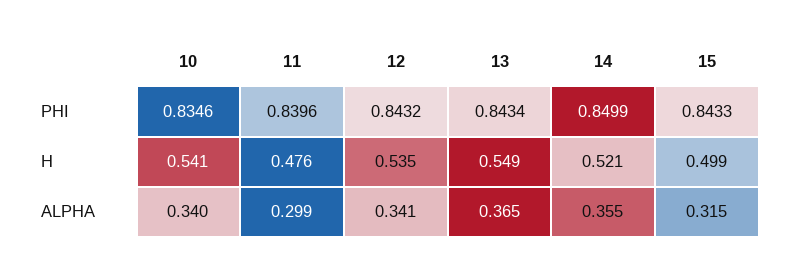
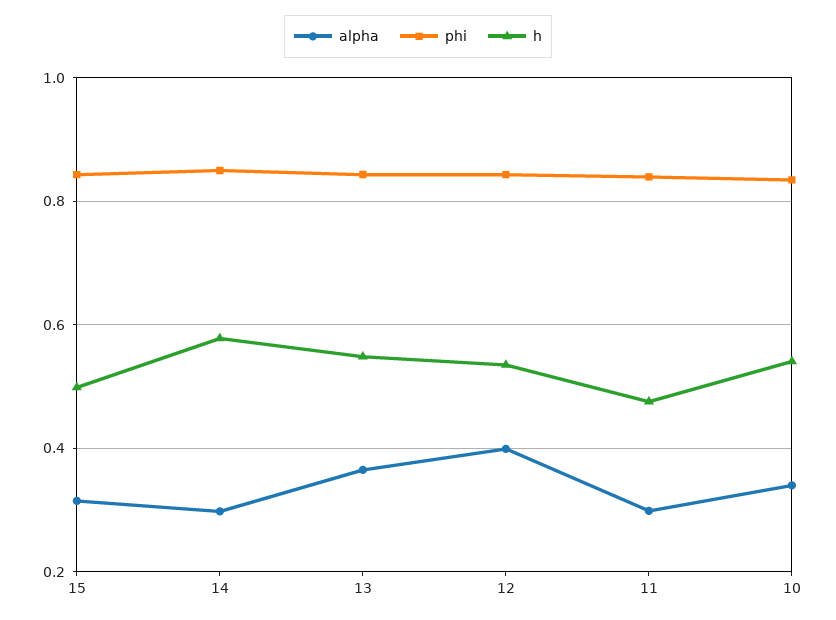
  {
    "PHI": {
      "10": 0.8346,
      "11": 0.8396,
      "12": 0.8432,
      "13": 0.8434,
      "14": 0.8499,
      "15": 0.8433
    },
    "H": {
      "10": 0.541,
      "11": 0.476,
      "12": 0.535,
      "13": 0.549,
-     "14": 0.521,
+     "14": 0.58,
      "15": 0.499
    },
    "ALPHA": {
      "10": 0.34,
      "11": 0.299,
-     "12": 0.341,
+     "12": 0.4,
      "13": 0.365,
-     "14": 0.355,
+     "14": 0.3,
      "15": 0.315
    }
  }

